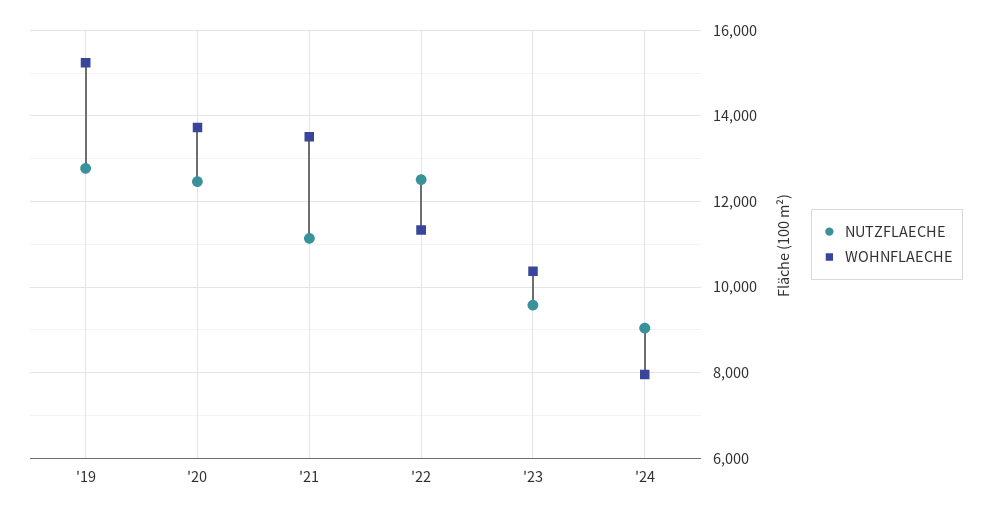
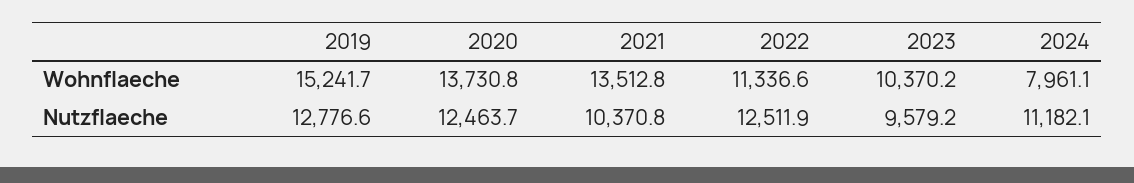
  {
    "NUTZFLAECHE": {
      "'19": 12776.6,
      "'20": 12463.7,
-     "'21": 11200,
+     "'21": 10370.8,
      "'22": 12511.9,
      "'23": 9579.2,
-     "'24": 9000
+     "'24": 11182.1
    },
    "WOHNFLAECHE": {
      "'19": 15241.7,
      "'20": 13730.8,
      "'21": 13512.8,
      "'22": 11336.6,
      "'23": 10370.2,
      "'24": 7961.1
    }
  }

